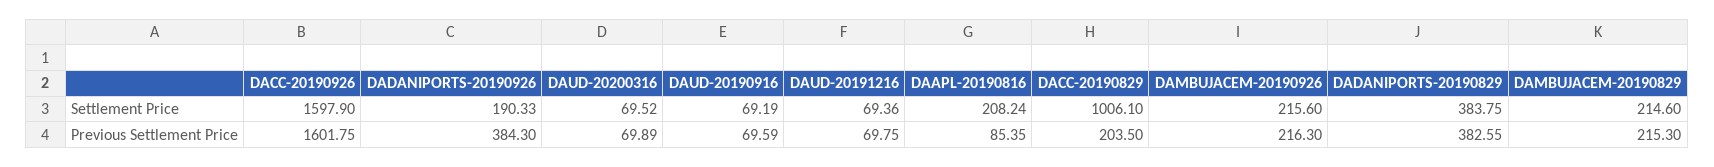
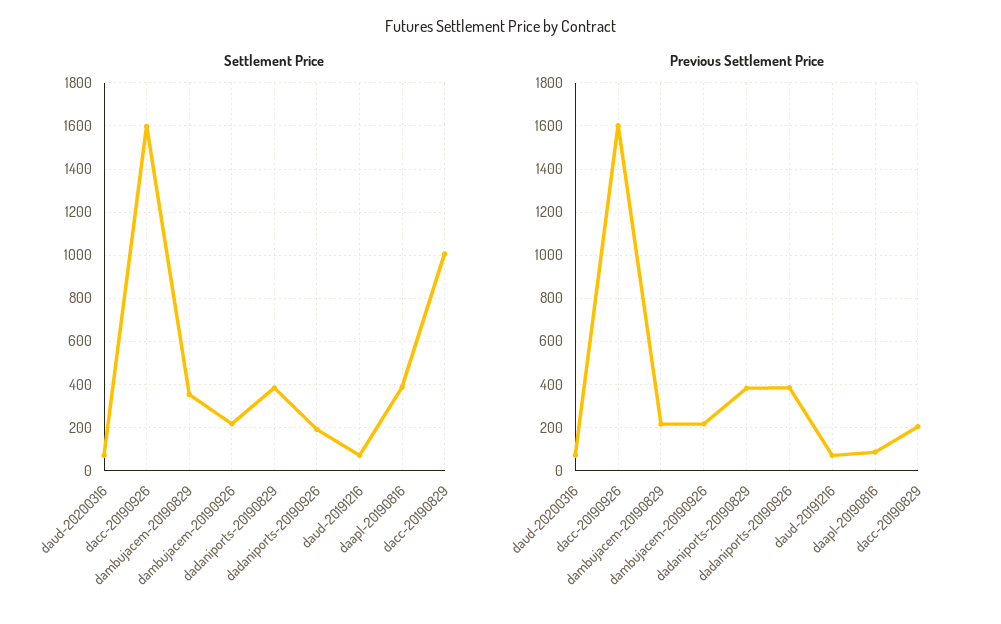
  {
    "Settlement Price": {
      "DACC-20190926": 1597.9,
      "DADANIPORTS-20190926": 190.33,
      "DAUD-20200316": 69.52,
-     "DAUD-20190916": 69.19,
      "DAUD-20191216": 69.36,
-     "DAAPL-20190816": 208.24,
+     "DAAPL-20190816": 400,
      "DACC-20190829": 1006.1,
      "DAMBUJACEM-20190926": 215.6,
      "DADANIPORTS-20190829": 383.75,
-     "DAMBUJACEM-20190829": 214.6
+     "DAMBUJACEM-20190829": 350
    },
    "Previous Settlement Price": {
      "DACC-20190926": 1601.75,
      "DADANIPORTS-20190926": 384.3,
      "DAUD-20200316": 69.89,
-     "DAUD-20190916": 69.59,
      "DAUD-20191216": 69.75,
      "DAAPL-20190816": 85.35,
      "DACC-20190829": 203.5,
      "DAMBUJACEM-20190926": 216.3,
      "DADANIPORTS-20190829": 382.55,
      "DAMBUJACEM-20190829": 215.3
    }
  }

